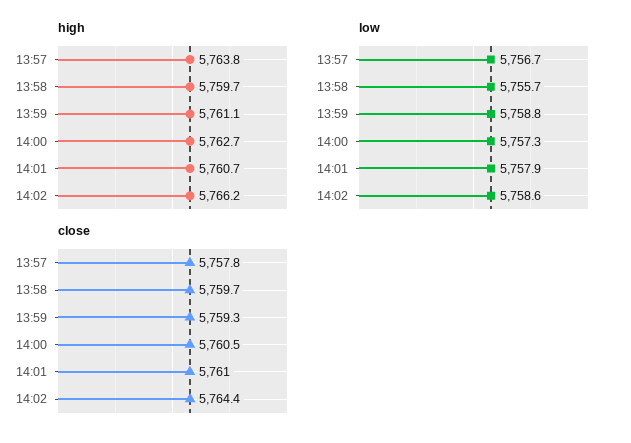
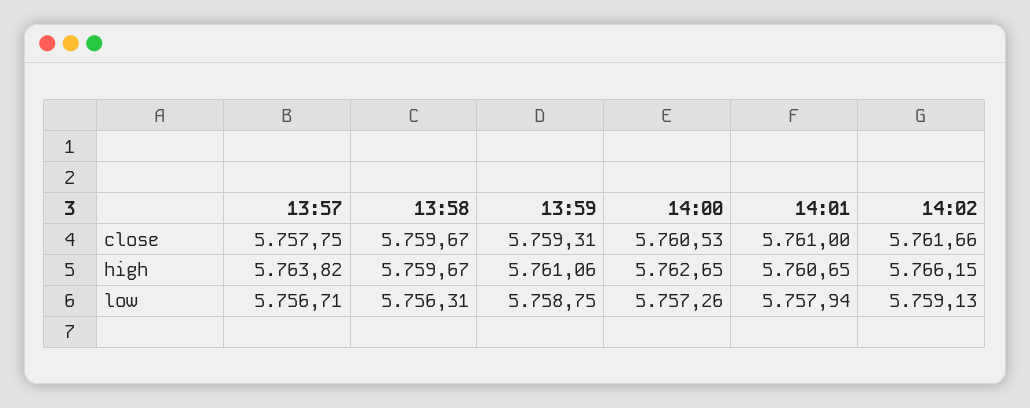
  {
    "high": {
      "13:57": 5763.82,
      "13:58": 5759.67,
      "13:59": 5761.06,
      "14:00": 5762.65,
      "14:01": 5760.65,
      "14:02": 5766.15
    },
    "low": {
      "13:57": 5756.71,
-     "13:58": 5755.7,
+     "13:58": 5756.31,
      "13:59": 5758.75,
      "14:00": 5757.26,
      "14:01": 5757.94,
-     "14:02": 5758.6
+     "14:02": 5759.13
    },
    "close": {
      "13:57": 5757.75,
      "13:58": 5759.67,
      "13:59": 5759.31,
      "14:00": 5760.53,
      "14:01": 5761,
-     "14:02": 5764.4
+     "14:02": 5761.66
    }
  }

